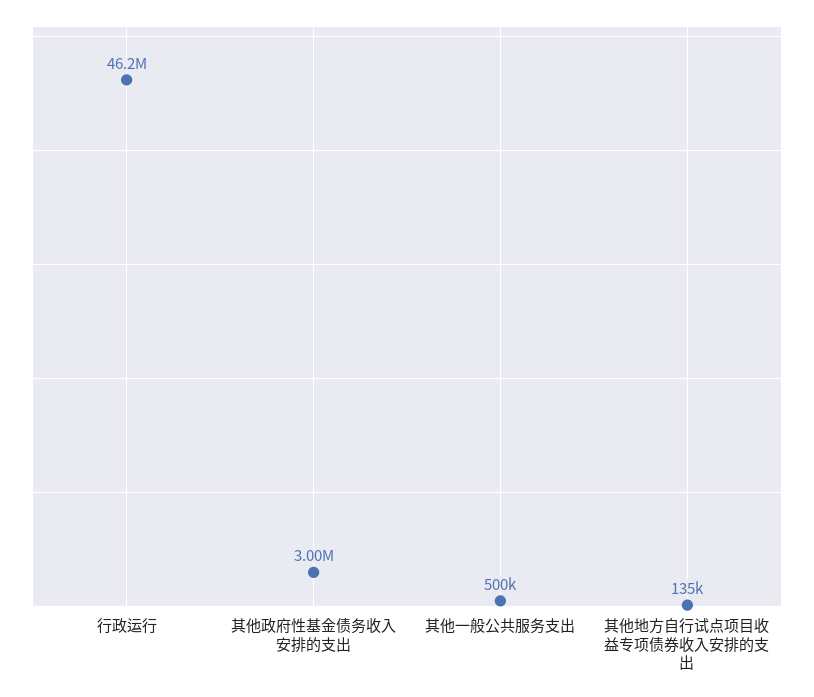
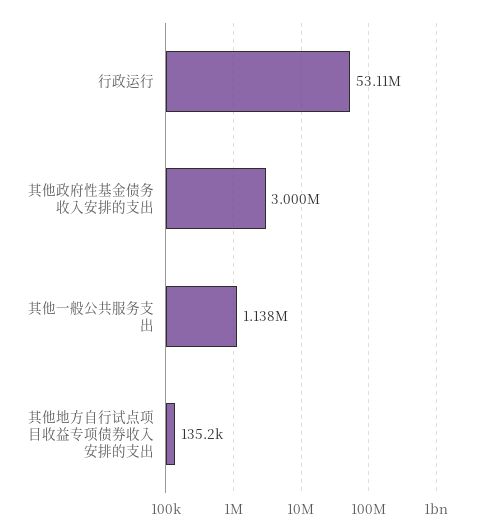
  {
-   "行政运行": 46200000,
+   "行政运行": 53110000,
    "其他政府性基金债务收入安排的支出": 3000000,
-   "其他一般公共服务支出": 500000,
+   "其他一般公共服务支出": 1138000,
    "其他地方自行试点项目收益专项债券收入安排的支出": 135200
  }

